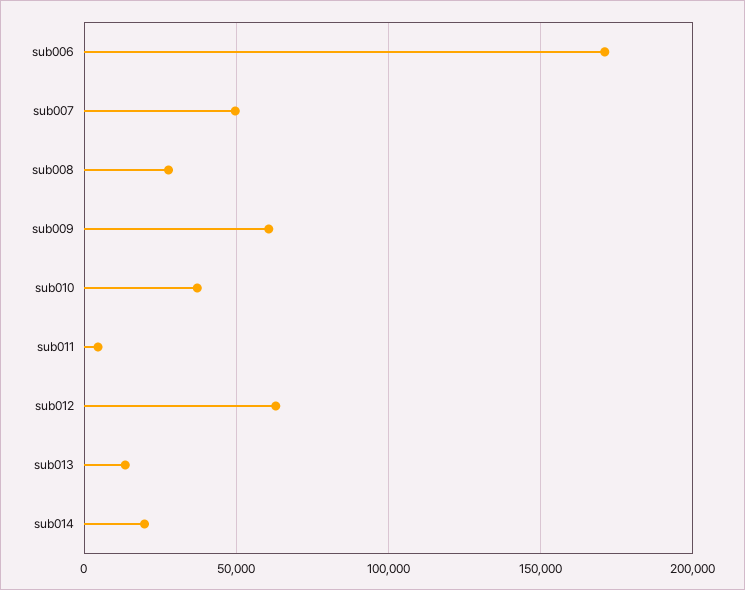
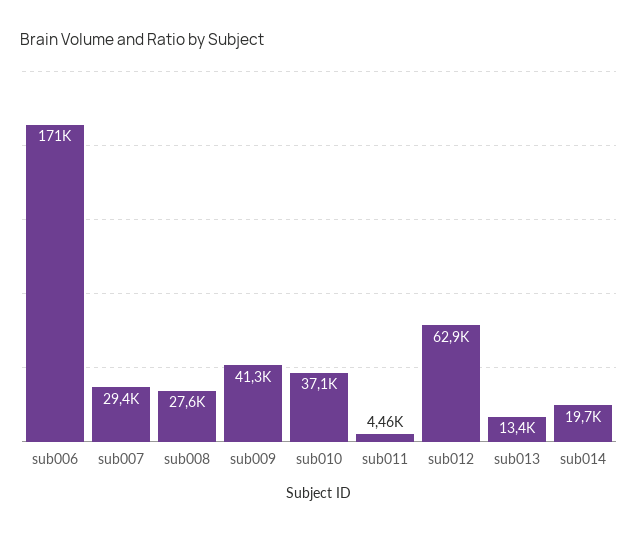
  {
    "sub006": 171000,
-   "sub007": 50000,
+   "sub007": 29400,
    "sub008": 27600,
-   "sub009": 60000,
+   "sub009": 41300,
    "sub010": 37100,
    "sub011": 4460,
    "sub012": 62900,
    "sub013": 13400,
    "sub014": 19700
  }

